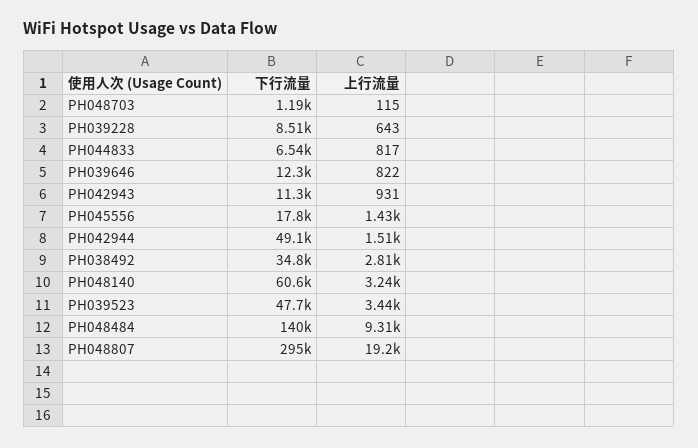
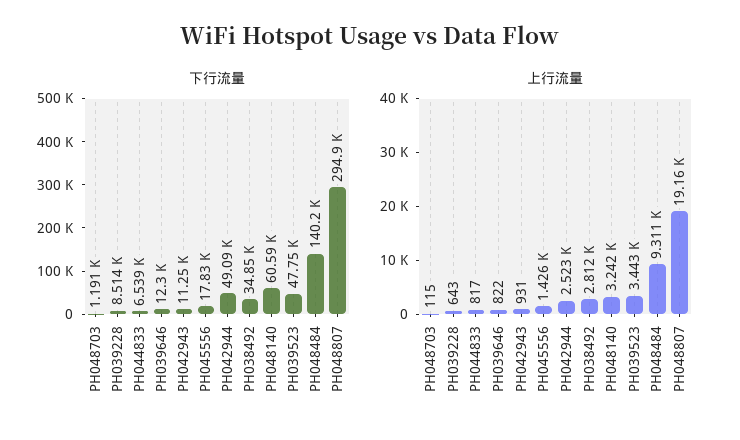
  {
    "下行流量": {
      "PH048703": 1191,
      "PH039228": 8514,
      "PH044833": 6539,
      "PH039646": 12300,
      "PH042943": 11250,
      "PH045556": 17830,
      "PH042944": 49090,
      "PH038492": 34850,
      "PH048140": 60590,
      "PH039523": 47750,
      "PH048484": 140200,
      "PH048807": 294900
    },
    "上行流量": {
      "PH048703": 115,
      "PH039228": 643,
      "PH044833": 817,
      "PH039646": 822,
      "PH042943": 931,
      "PH045556": 1426,
-     "PH042944": 1510,
+     "PH042944": 2523,
      "PH038492": 2812,
      "PH048140": 3242,
      "PH039523": 3443,
      "PH048484": 9311,
      "PH048807": 19160
    }
  }

